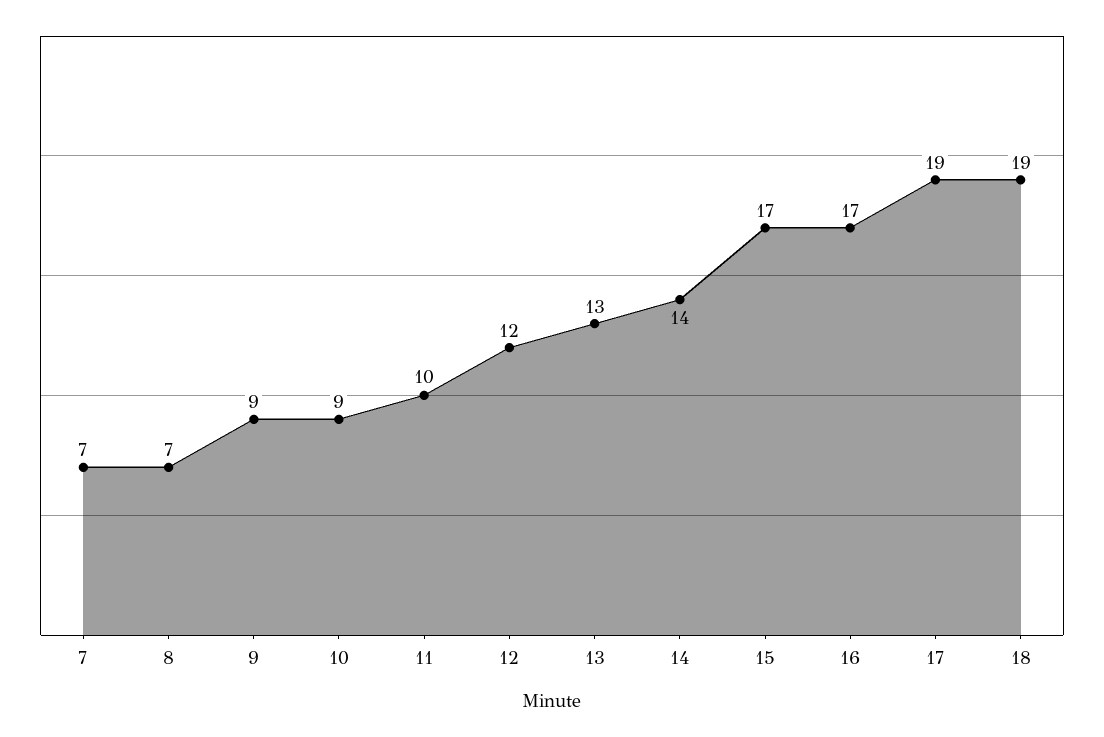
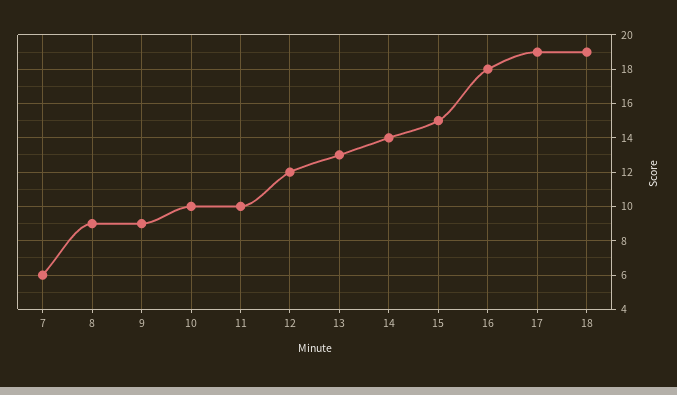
  {
-   "7": 7,
+   "7": 6,
-   "8": 7,
+   "8": 9,
    "9": 9,
-   "10": 9,
+   "10": 10,
    "11": 10,
    "12": 12,
    "13": 13,
    "14": 14,
-   "15": 17,
+   "15": 15,
-   "16": 17,
+   "16": 18,
    "17": 19,
    "18": 19
  }

